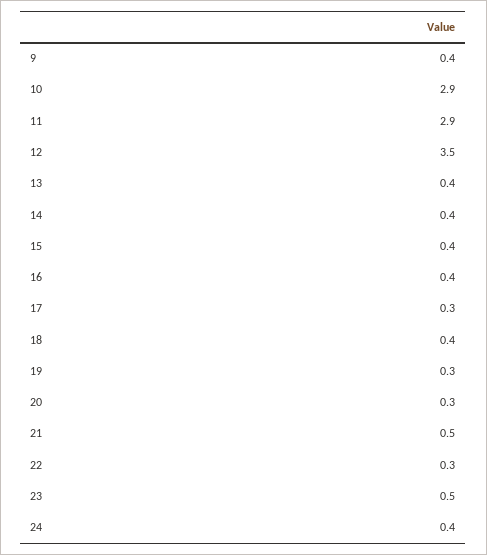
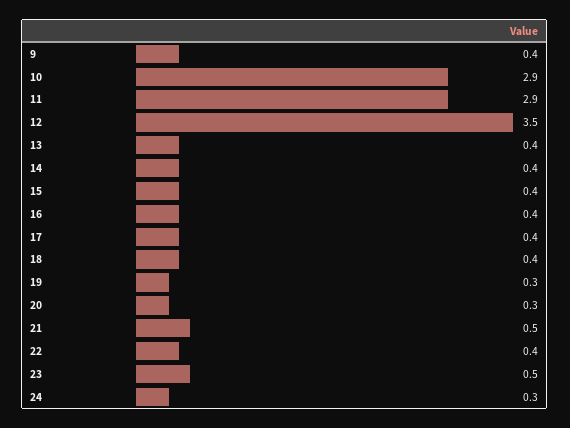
  {
    "9": 0.4,
    "10": 2.9,
    "11": 2.9,
    "12": 3.5,
    "13": 0.4,
    "14": 0.4,
    "15": 0.4,
    "16": 0.4,
-   "17": 0.3,
+   "17": 0.4,
    "18": 0.4,
    "19": 0.3,
    "20": 0.3,
    "21": 0.5,
-   "22": 0.3,
+   "22": 0.4,
    "23": 0.5,
-   "24": 0.4
+   "24": 0.3
  }

